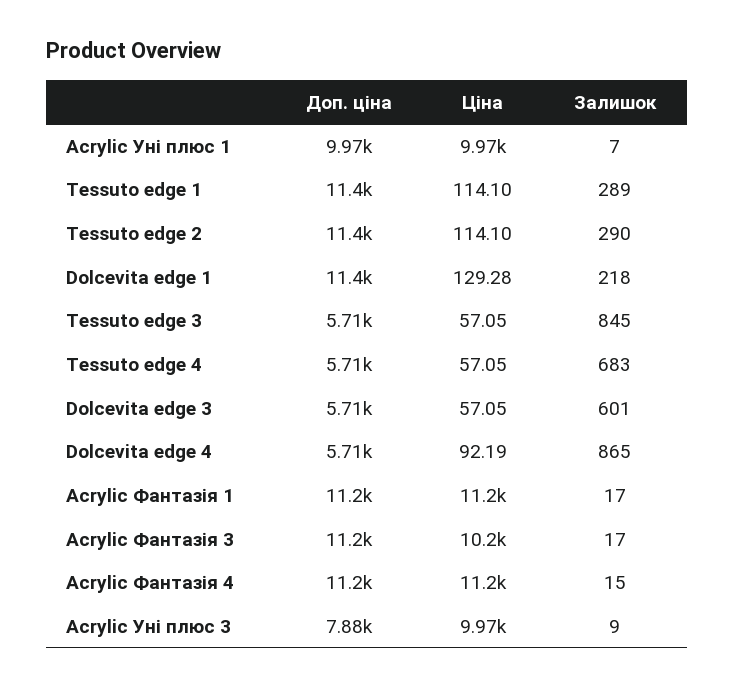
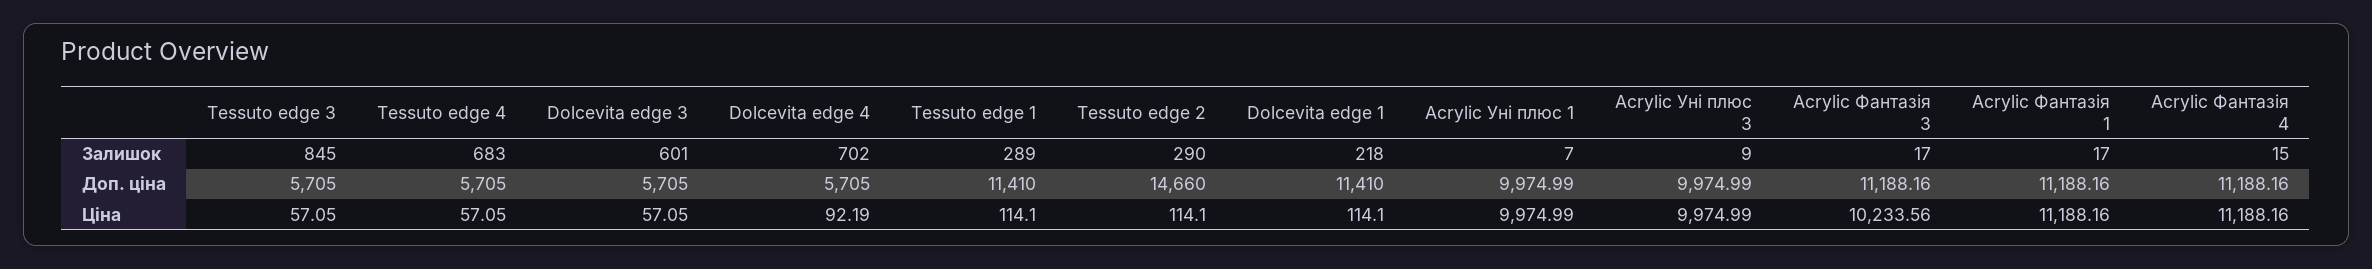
  {
    "Доп. ціна": {
      "Acrylic Уні плюс 1": 9974.99,
      "Tessuto edge 1": 11410,
-     "Tessuto edge 2": 11400,
+     "Tessuto edge 2": 14660,
      "Dolcevita edge 1": 11410,
      "Tessuto edge 3": 5705,
      "Tessuto edge 4": 5705,
      "Dolcevita edge 3": 5705,
      "Dolcevita edge 4": 5705,
      "Acrylic Фантазія 1": 11188.16,
      "Acrylic Фантазія 3": 11188.16,
      "Acrylic Фантазія 4": 11188.16,
-     "Acrylic Уні плюс 3": 7880
+     "Acrylic Уні плюс 3": 9974.99
    },
    "Ціна": {
      "Acrylic Уні плюс 1": 9974.99,
      "Tessuto edge 1": 114.1,
      "Tessuto edge 2": 114.1,
-     "Dolcevita edge 1": 129.28,
+     "Dolcevita edge 1": 114.1,
      "Tessuto edge 3": 57.05,
      "Tessuto edge 4": 57.05,
      "Dolcevita edge 3": 57.05,
      "Dolcevita edge 4": 92.19,
      "Acrylic Фантазія 1": 11188.16,
      "Acrylic Фантазія 3": 10233.56,
      "Acrylic Фантазія 4": 11188.16,
      "Acrylic Уні плюс 3": 9974.99
    },
    "Залишок": {
      "Acrylic Уні плюс 1": 7,
      "Tessuto edge 1": 289,
      "Tessuto edge 2": 290,
      "Dolcevita edge 1": 218,
      "Tessuto edge 3": 845,
      "Tessuto edge 4": 683,
      "Dolcevita edge 3": 601,
-     "Dolcevita edge 4": 865,
+     "Dolcevita edge 4": 702,
      "Acrylic Фантазія 1": 17,
      "Acrylic Фантазія 3": 17,
      "Acrylic Фантазія 4": 15,
      "Acrylic Уні плюс 3": 9
    }
  }

